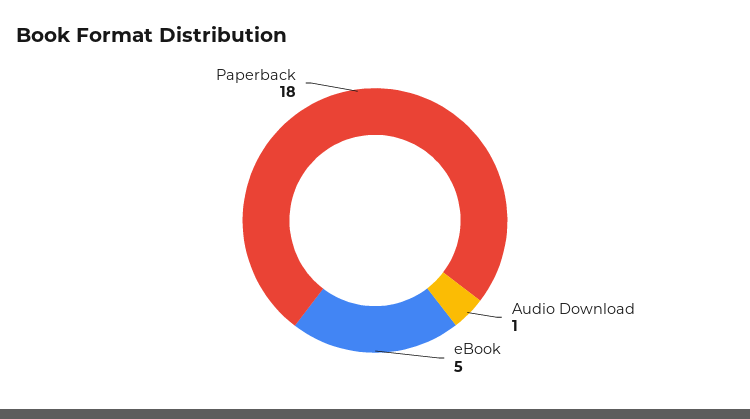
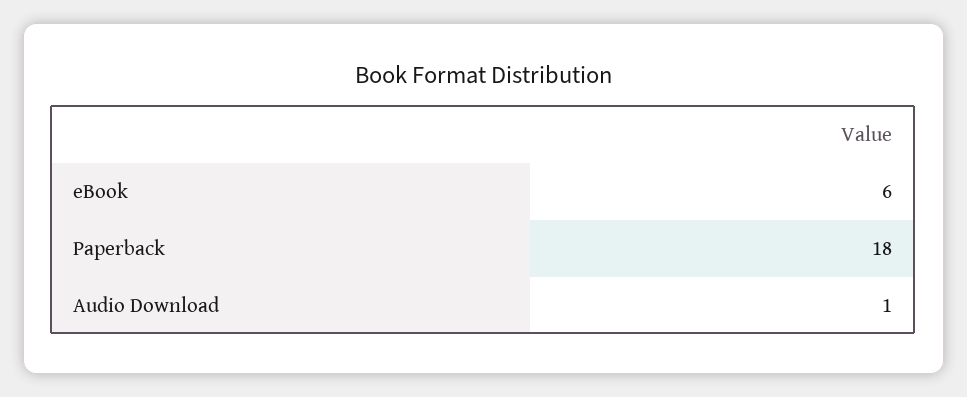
  {
    "Audio Download": 1,
-   "eBook": 5,
+   "eBook": 6,
    "Paperback": 18
  }

